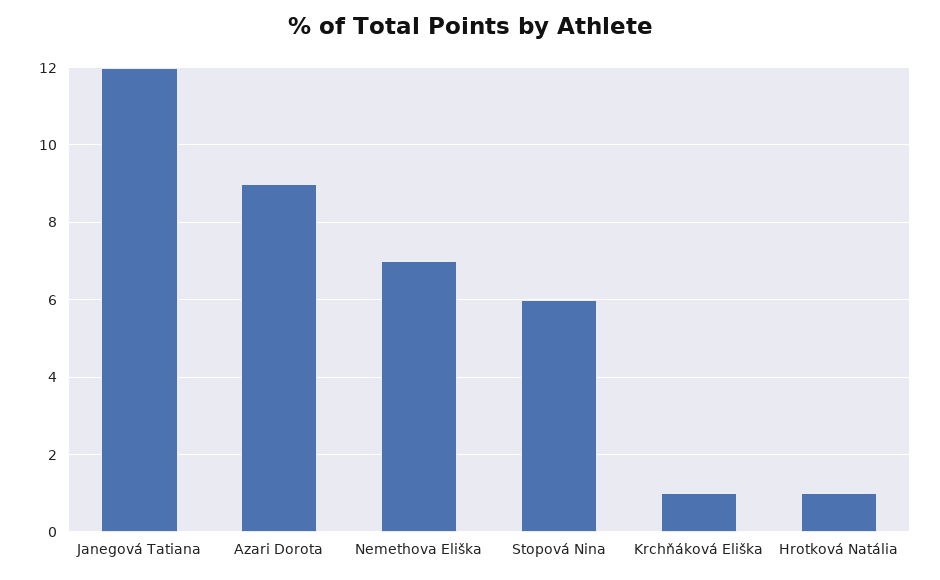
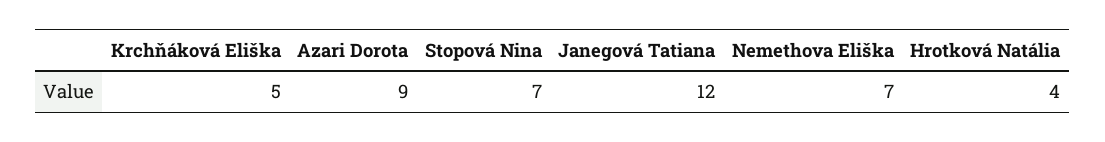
  {
    "Janegová Tatiana": 12,
    "Azari Dorota": 9,
    "Nemethova Eliška": 7,
-   "Stopová Nina": 6,
+   "Stopová Nina": 7,
-   "Krchňáková Eliška": 1,
+   "Krchňáková Eliška": 5,
-   "Hrotková Natália": 1
+   "Hrotková Natália": 4
  }

